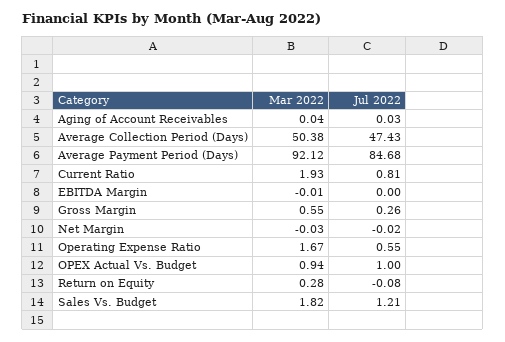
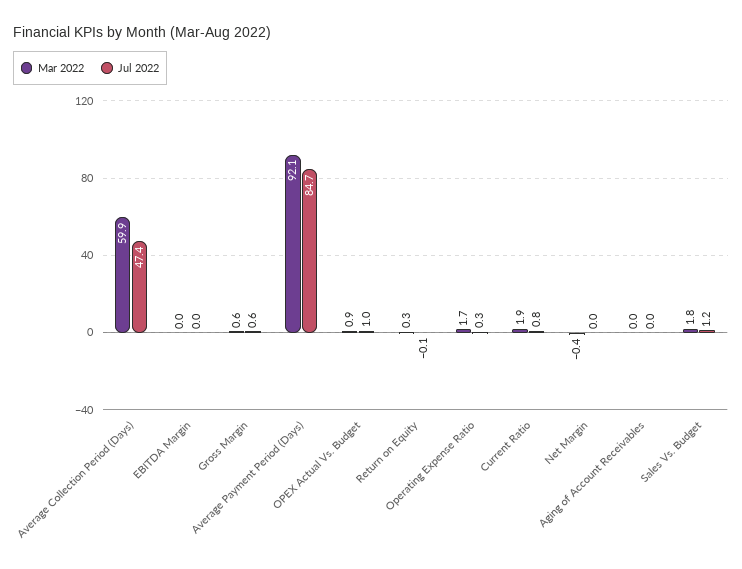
  {
    "Mar 2022": {
      "Aging of Account Receivables": 0.04,
-     "Average Collection Period (Days)": 50.38,
+     "Average Collection Period (Days)": 59.9,
      "Average Payment Period (Days)": 92.12,
      "Current Ratio": 1.93,
      "EBITDA Margin": -0.01,
      "Gross Margin": 0.55,
-     "Net Margin": -0.03,
+     "Net Margin": -0.4,
      "Operating Expense Ratio": 1.67,
      "OPEX Actual Vs. Budget": 0.94,
      "Return on Equity": 0.28,
      "Sales Vs. Budget": 1.82
    },
    "Jul 2022": {
      "Aging of Account Receivables": 0.03,
      "Average Collection Period (Days)": 47.43,
      "Average Payment Period (Days)": 84.68,
      "Current Ratio": 0.81,
      "EBITDA Margin": 0,
-     "Gross Margin": 0.26,
+     "Gross Margin": 0.6,
      "Net Margin": -0.02,
-     "Operating Expense Ratio": 0.55,
+     "Operating Expense Ratio": 0.3,
      "OPEX Actual Vs. Budget": 1,
      "Return on Equity": -0.08,
      "Sales Vs. Budget": 1.21
    }
  }

